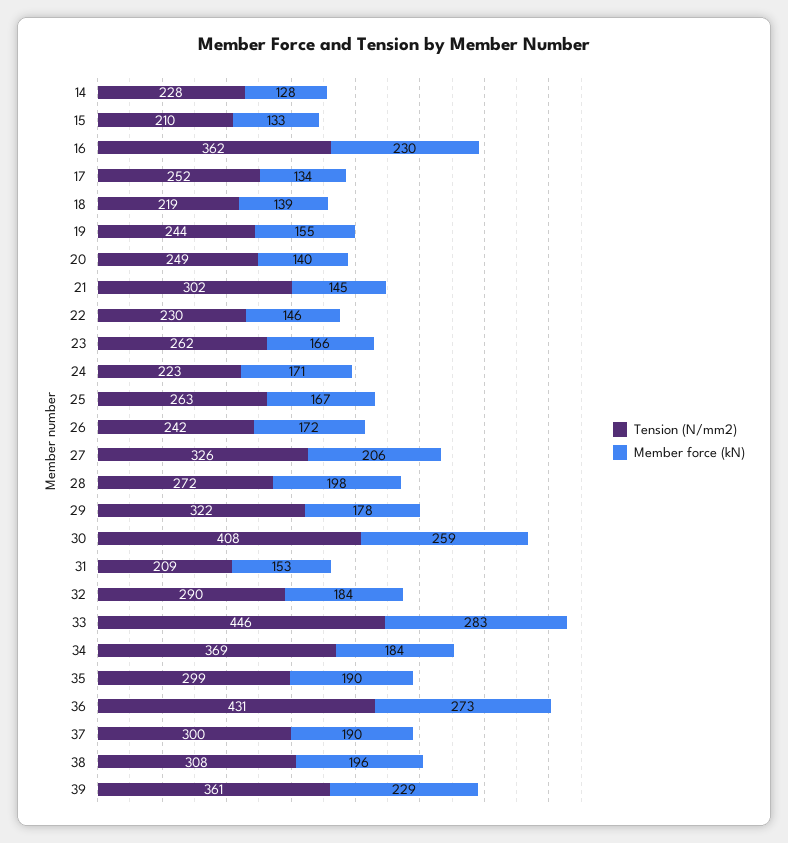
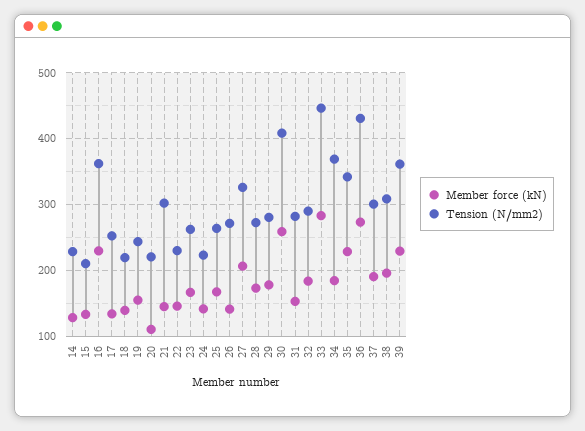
  {
    "Tension (N/mm2)": {
      "14": 228,
      "15": 210,
      "16": 362,
      "17": 252,
      "18": 219,
      "19": 244,
-     "20": 249,
+     "20": 220,
      "21": 302,
      "22": 230,
      "23": 262,
      "24": 223,
      "25": 263,
-     "26": 242,
+     "26": 270,
      "27": 326,
      "28": 272,
-     "29": 322,
+     "29": 280,
      "30": 408,
-     "31": 209,
+     "31": 280,
      "32": 290,
      "33": 446,
      "34": 369,
-     "35": 299,
+     "35": 340,
      "36": 431,
      "37": 300,
      "38": 308,
      "39": 361
    },
    "Member force (kN)": {
      "14": 128,
      "15": 133,
      "16": 230,
      "17": 134,
      "18": 139,
      "19": 155,
-     "20": 140,
+     "20": 110,
      "21": 145,
      "22": 146,
      "23": 166,
-     "24": 171,
+     "24": 140,
      "25": 167,
-     "26": 172,
+     "26": 140,
      "27": 206,
-     "28": 198,
+     "28": 170,
      "29": 178,
      "30": 259,
      "31": 153,
      "32": 184,
      "33": 283,
      "34": 184,
-     "35": 190,
+     "35": 230,
      "36": 273,
      "37": 190,
      "38": 196,
      "39": 229
    }
  }

